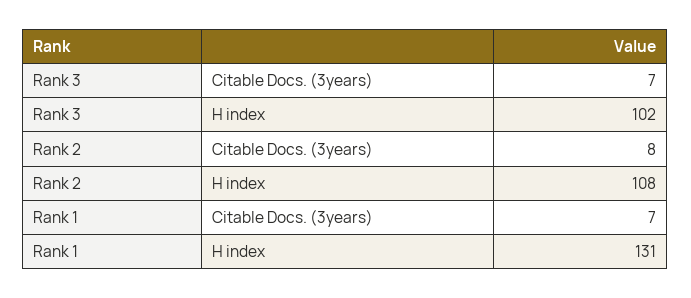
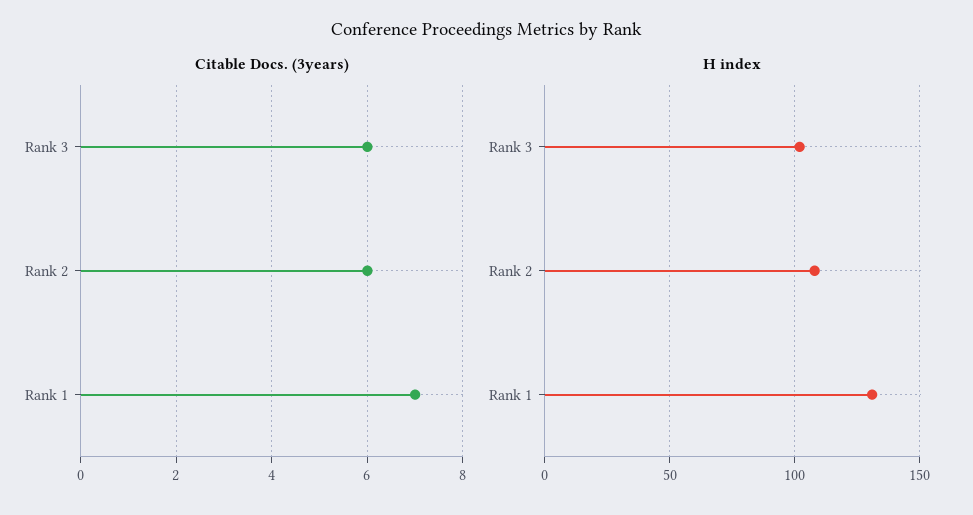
  {
    "Citable Docs. (3years)": {
-     "Rank 3": 7,
+     "Rank 3": 6,
-     "Rank 2": 8,
+     "Rank 2": 6,
      "Rank 1": 7
    },
    "H index": {
      "Rank 3": 102,
      "Rank 2": 108,
      "Rank 1": 131
    }
  }

